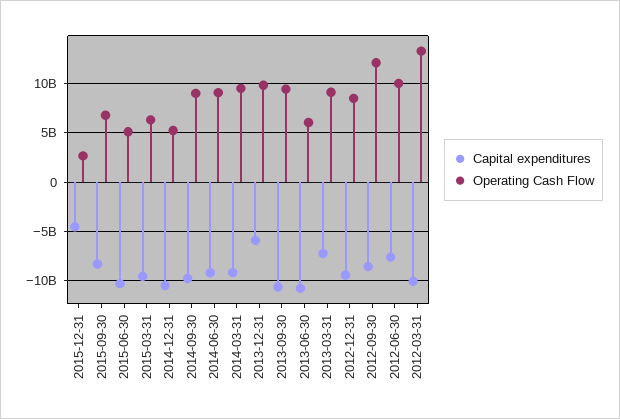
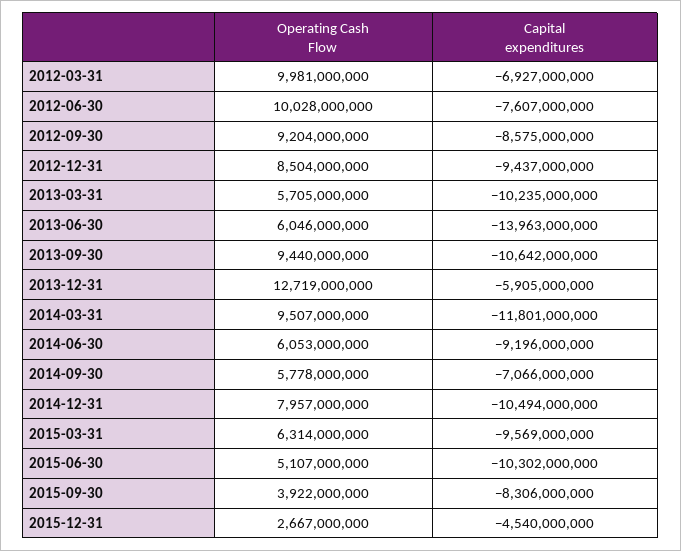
  {
    "Capital expenditures": {
      "2015-12-31": -4540000000,
      "2015-09-30": -8306000000,
      "2015-06-30": -10302000000,
      "2015-03-31": -9569000000,
      "2014-12-31": -10494000000,
-     "2014-09-30": -10000000000,
+     "2014-09-30": -7066000000,
      "2014-06-30": -9196000000,
-     "2014-03-31": -9000000000,
+     "2014-03-31": -11801000000,
      "2013-12-31": -5905000000,
      "2013-09-30": -10642000000,
-     "2013-06-30": -11000000000,
+     "2013-06-30": -13963000000,
-     "2013-03-31": -7000000000,
+     "2013-03-31": -10235000000,
      "2012-12-31": -9437000000,
      "2012-09-30": -8575000000,
      "2012-06-30": -7607000000,
-     "2012-03-31": -10000000000
+     "2012-03-31": -6927000000
    },
    "Operating Cash Flow": {
      "2015-12-31": 2667000000,
-     "2015-09-30": 7000000000,
+     "2015-09-30": 3922000000,
      "2015-06-30": 5107000000,
      "2015-03-31": 6314000000,
-     "2014-12-31": 5000000000,
+     "2014-12-31": 7957000000,
-     "2014-09-30": 9000000000,
+     "2014-09-30": 5778000000,
-     "2014-06-30": 9000000000,
+     "2014-06-30": 6053000000,
      "2014-03-31": 9507000000,
-     "2013-12-31": 10000000000,
+     "2013-12-31": 12719000000,
      "2013-09-30": 9440000000,
      "2013-06-30": 6046000000,
-     "2013-03-31": 9000000000,
+     "2013-03-31": 5705000000,
      "2012-12-31": 8504000000,
-     "2012-09-30": 12000000000,
+     "2012-09-30": 9204000000,
      "2012-06-30": 10028000000,
-     "2012-03-31": 13000000000
+     "2012-03-31": 9981000000
    }
  }

